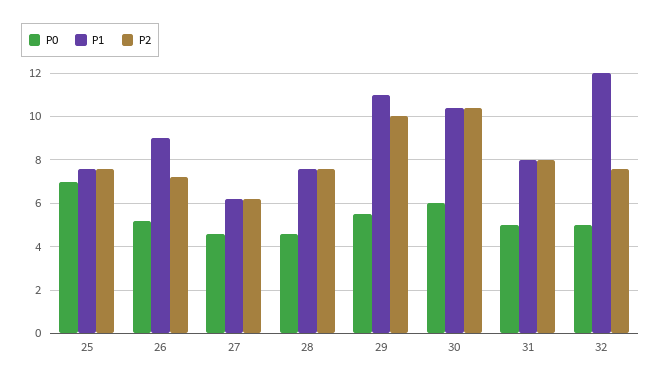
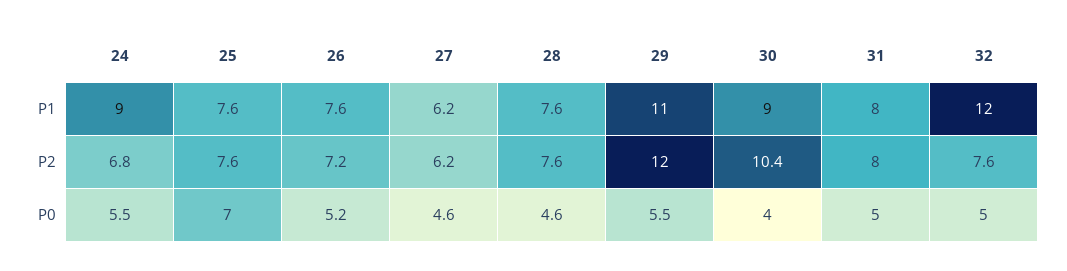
  {
    "P0": {
      "25": 7,
      "26": 5.2,
      "27": 4.6,
      "28": 4.6,
      "29": 5.5,
-     "30": 6,
+     "30": 4,
      "31": 5,
-     "32": 5
+     "32": 5,
+     "24": 5.5
    },
    "P1": {
      "25": 7.6,
-     "26": 9,
+     "26": 7.6,
      "27": 6.2,
      "28": 7.6,
      "29": 11,
-     "30": 10.5,
+     "30": 9,
      "31": 8,
-     "32": 12
+     "32": 12,
+     "24": 9
    },
    "P2": {
      "25": 7.6,
      "26": 7.2,
      "27": 6.2,
      "28": 7.6,
-     "29": 10,
+     "29": 12,
      "30": 10.4,
      "31": 8,
-     "32": 7.6
+     "32": 7.6,
+     "24": 6.8
    }
  }

